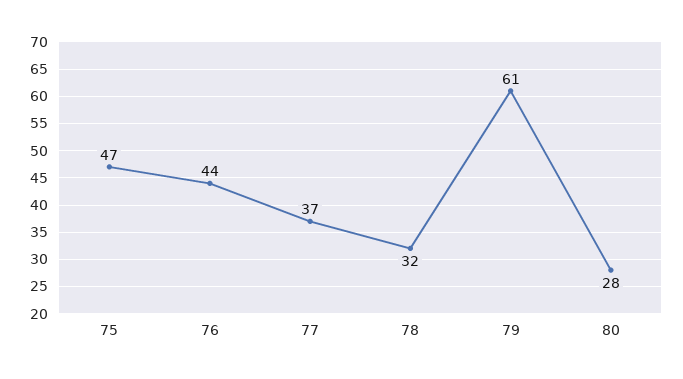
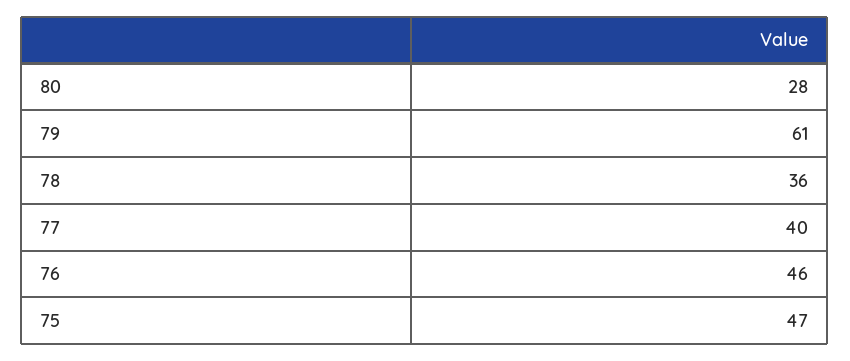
  {
    "75": 47,
-   "76": 44,
+   "76": 46,
-   "77": 37,
+   "77": 40,
-   "78": 32,
+   "78": 36,
    "79": 61,
    "80": 28
  }

